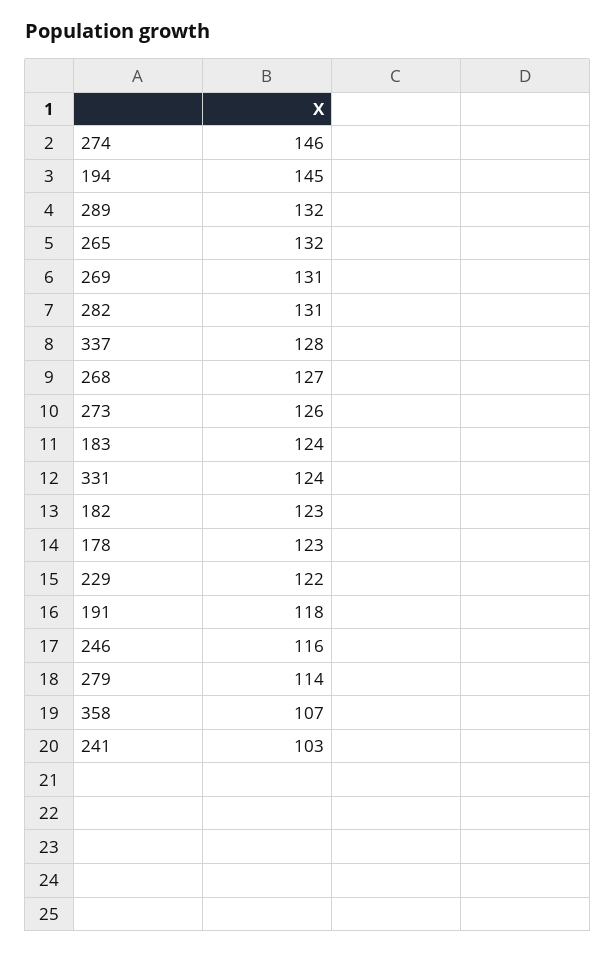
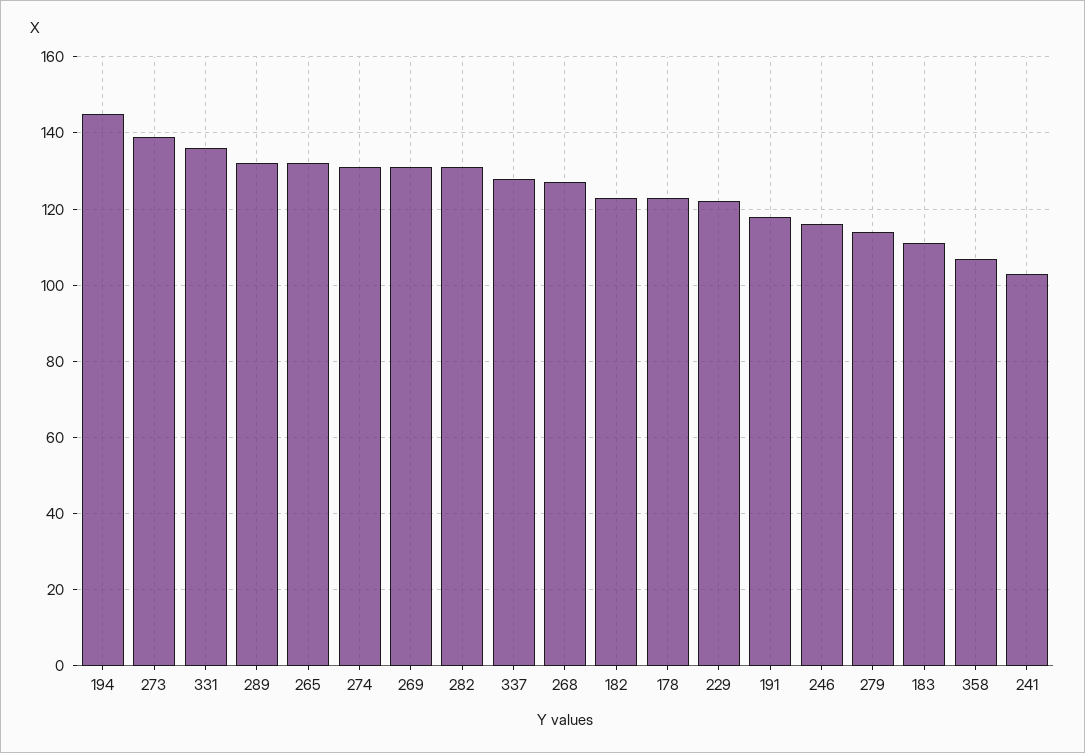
  {
-   "274": 146,
+   "274": 130,
    "194": 145,
    "289": 132,
    "265": 132,
    "269": 131,
    "282": 131,
    "337": 128,
    "268": 127,
-   "273": 126,
+   "273": 140,
-   "183": 124,
+   "183": 110,
-   "331": 124,
+   "331": 135,
    "182": 123,
    "178": 123,
    "229": 122,
    "191": 118,
    "246": 116,
    "279": 114,
    "358": 107,
    "241": 103
  }

